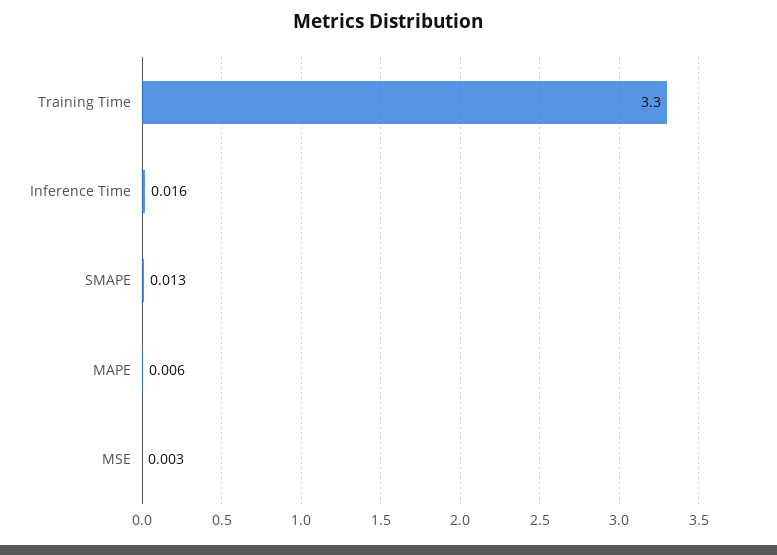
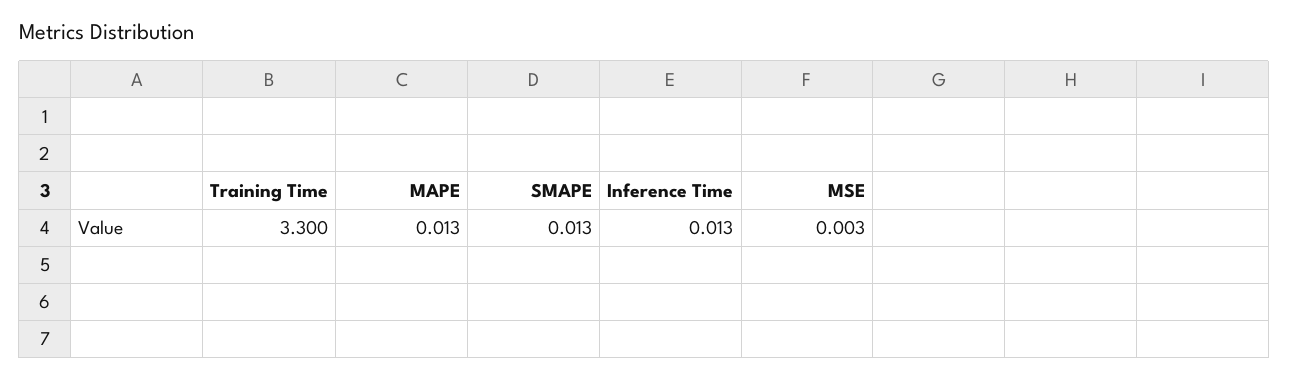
  {
    "Training Time": 3.3,
-   "Inference Time": 0.016,
+   "Inference Time": 0.013,
    "SMAPE": 0.013,
-   "MAPE": 0.006,
+   "MAPE": 0.013,
    "MSE": 0.003
  }

